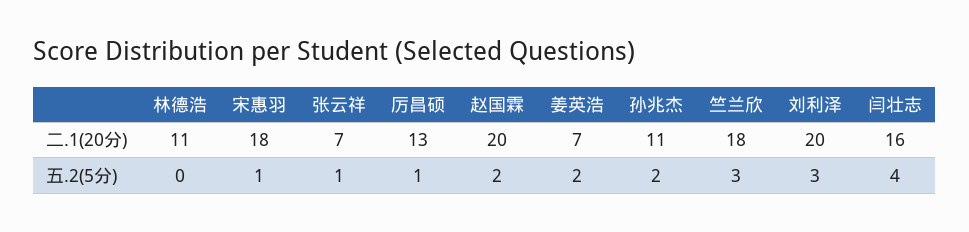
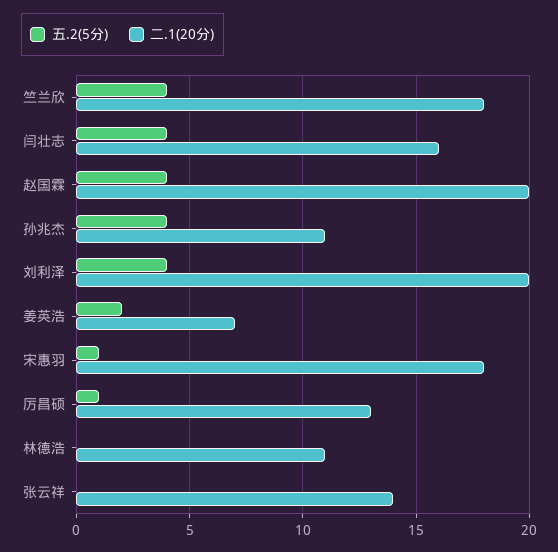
  {
    "二.1(20分)": {
      "林德浩": 11,
      "宋惠羽": 18,
-     "张云祥": 7,
+     "张云祥": 14,
      "厉昌硕": 13,
      "赵国霖": 20,
      "姜英浩": 7,
      "孙兆杰": 11,
      "竺兰欣": 18,
      "刘利泽": 20,
      "闫壮志": 16
    },
    "五.2(5分)": {
      "林德浩": 0,
      "宋惠羽": 1,
-     "张云祥": 1,
+     "张云祥": 0,
      "厉昌硕": 1,
-     "赵国霖": 2,
+     "赵国霖": 4,
      "姜英浩": 2,
-     "孙兆杰": 2,
+     "孙兆杰": 4,
-     "竺兰欣": 3,
+     "竺兰欣": 4,
-     "刘利泽": 3,
+     "刘利泽": 4,
      "闫壮志": 4
    }
  }

